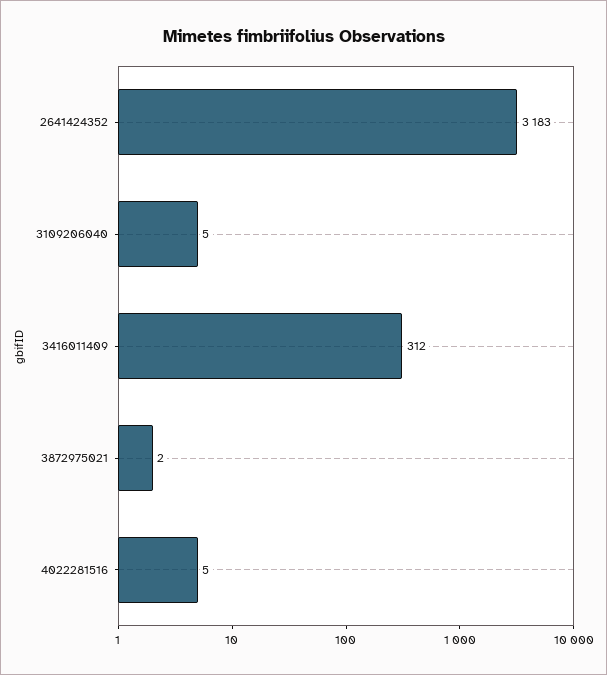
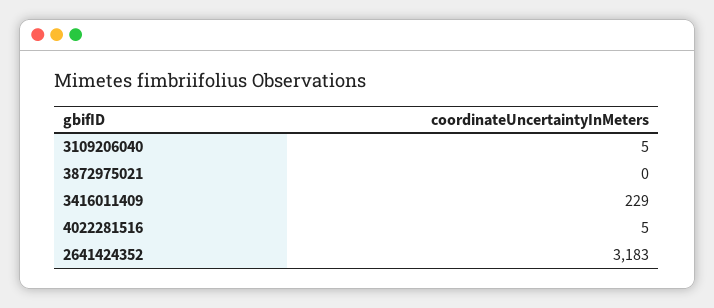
  {
    "2641424352": 3183,
    "3109206040": 5,
-   "3416011409": 312,
+   "3416011409": 229,
-   "3872975021": 2,
+   "3872975021": 0,
    "4022281516": 5
  }

